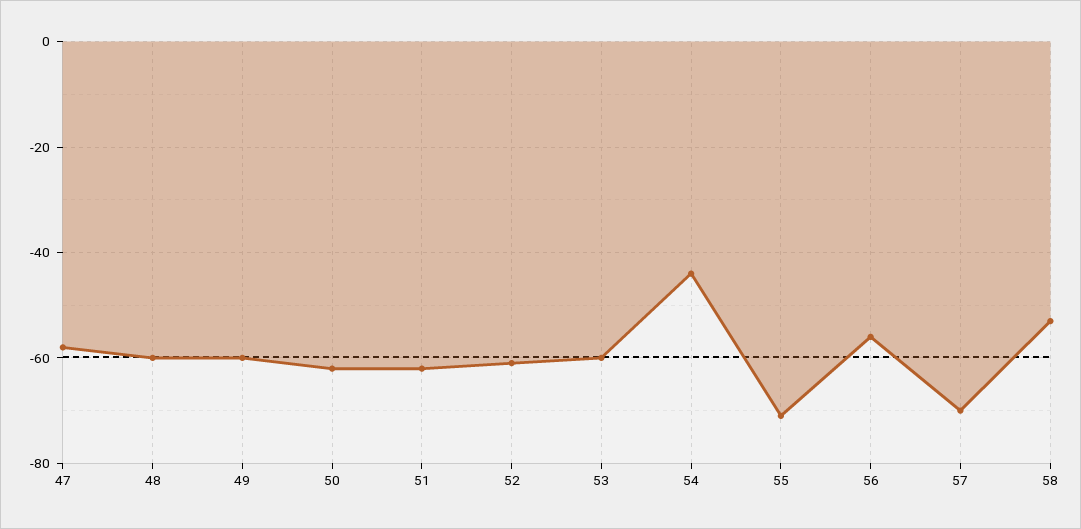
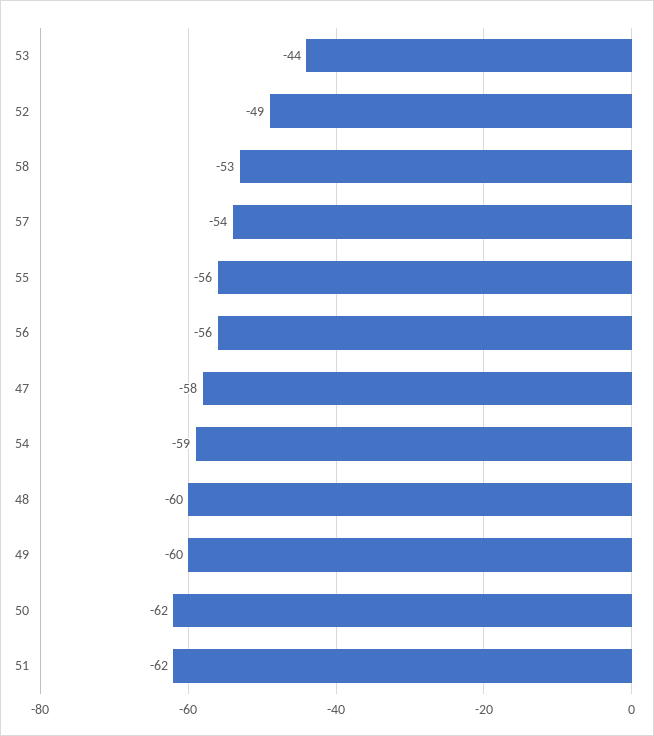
  {
    "47": -58,
    "48": -60,
    "49": -60,
    "50": -62,
    "51": -62,
-   "52": -60,
+   "52": -49,
-   "53": -60,
+   "53": -44,
-   "54": -45,
+   "54": -59,
-   "55": -70,
+   "55": -56,
    "56": -56,
-   "57": -70,
+   "57": -54,
    "58": -53
  }

